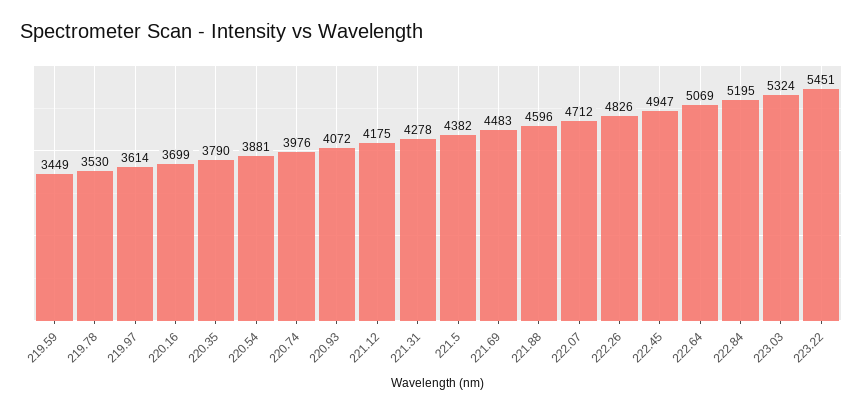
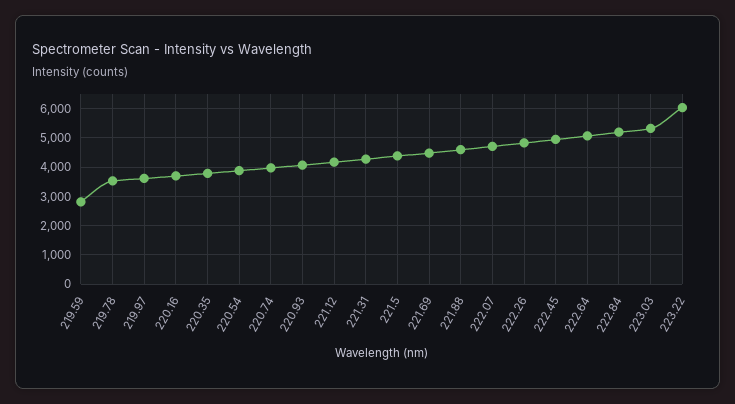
  {
-   "219.59": 3449,
+   "219.59": 2750,
    "219.78": 3530,
    "219.97": 3614,
    "220.16": 3699,
    "220.35": 3790,
    "220.54": 3881,
    "220.74": 3976,
    "220.93": 4072,
    "221.12": 4175,
    "221.31": 4278,
    "221.5": 4382,
    "221.69": 4483,
    "221.88": 4596,
    "222.07": 4712,
    "222.26": 4826,
    "222.45": 4947,
    "222.64": 5069,
    "222.84": 5195,
    "223.03": 5324,
-   "223.22": 5451
+   "223.22": 6000
  }

